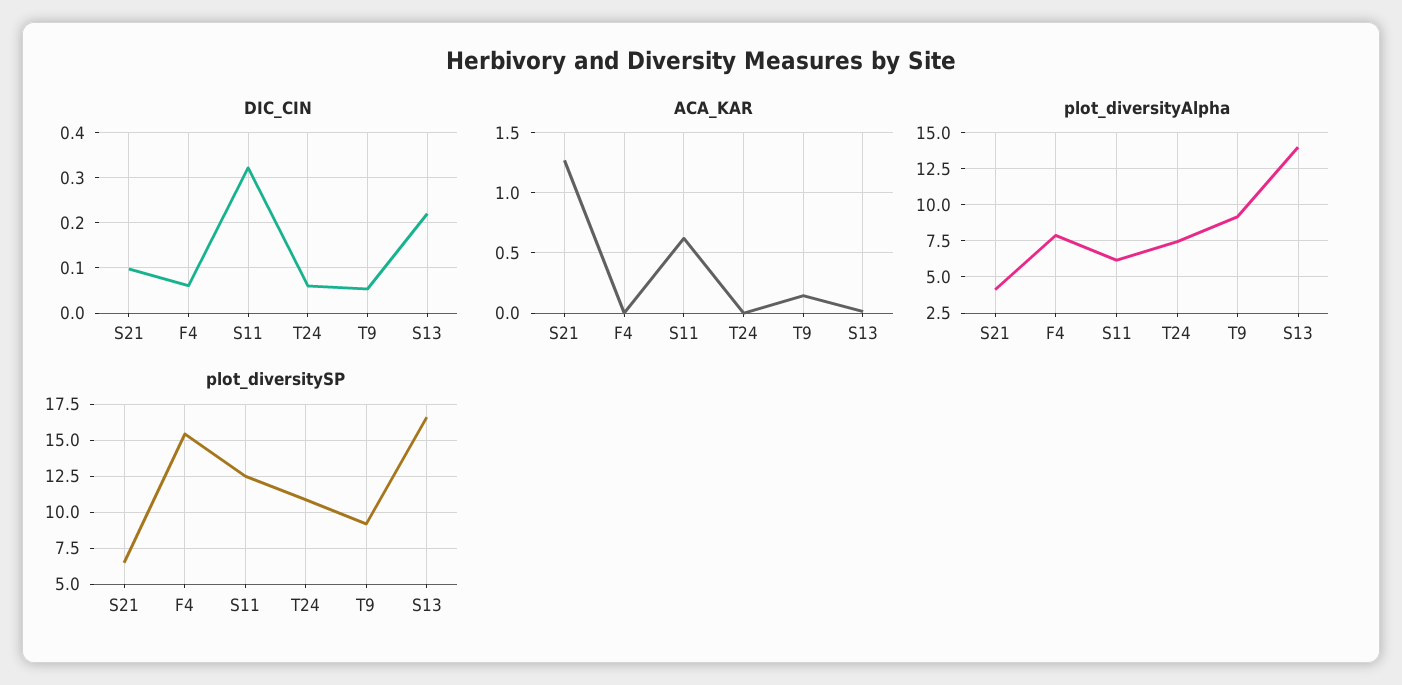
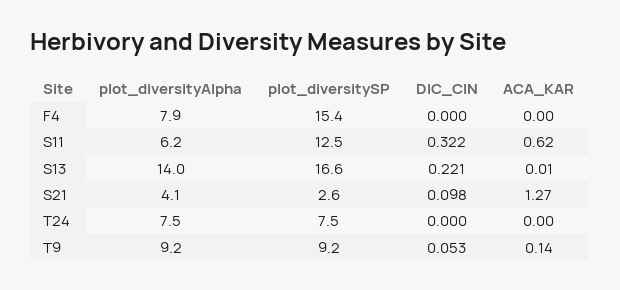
  {
    "DIC_CIN": {
      "S21": 0.098,
-     "F4": 0.06,
+     "F4": 0,
      "S11": 0.322,
-     "T24": 0.06,
+     "T24": 0,
      "T9": 0.053,
      "S13": 0.221
    },
    "ACA_KAR": {
      "S21": 1.27,
      "F4": 0,
      "S11": 0.62,
      "T24": 0,
      "T9": 0.14,
      "S13": 0.01
    },
    "plot_diversityAlpha": {
      "S21": 4.1,
      "F4": 7.9,
      "S11": 6.2,
      "T24": 7.5,
      "T9": 9.2,
      "S13": 14
    },
    "plot_diversitySP": {
-     "S21": 6.5,
+     "S21": 2.6,
      "F4": 15.4,
      "S11": 12.5,
-     "T24": 11,
+     "T24": 7.5,
      "T9": 9.2,
      "S13": 16.6
    }
  }

